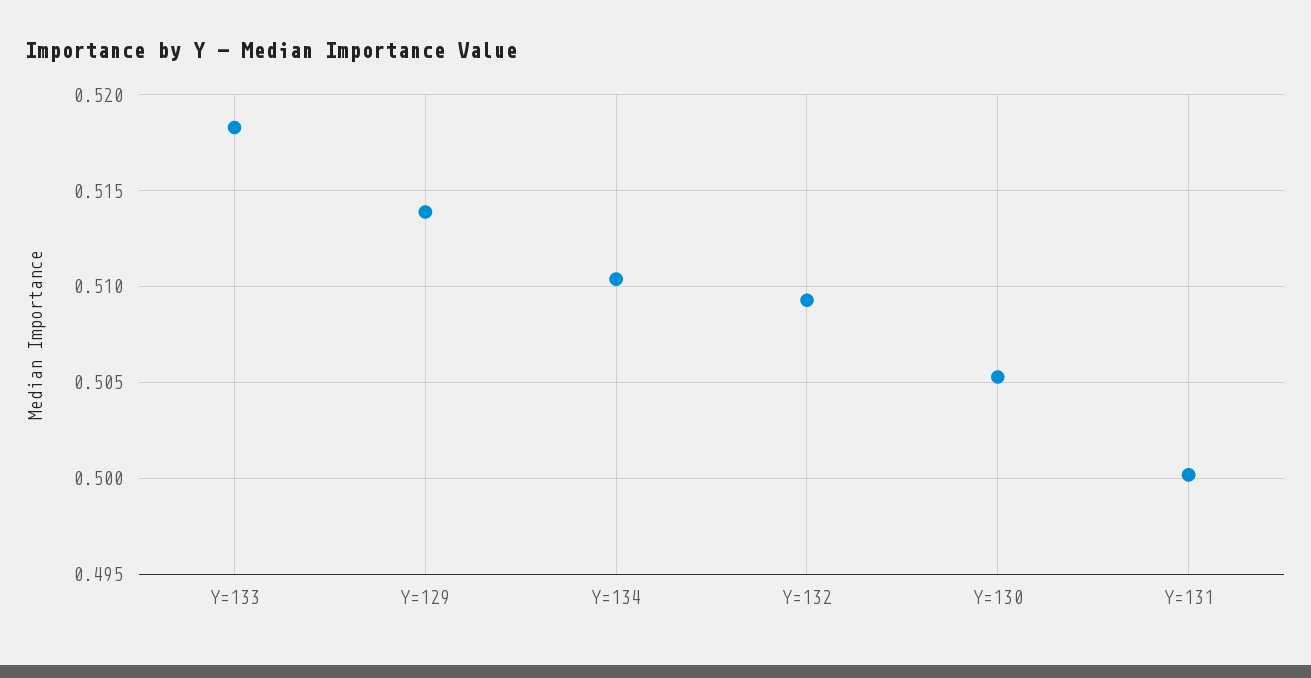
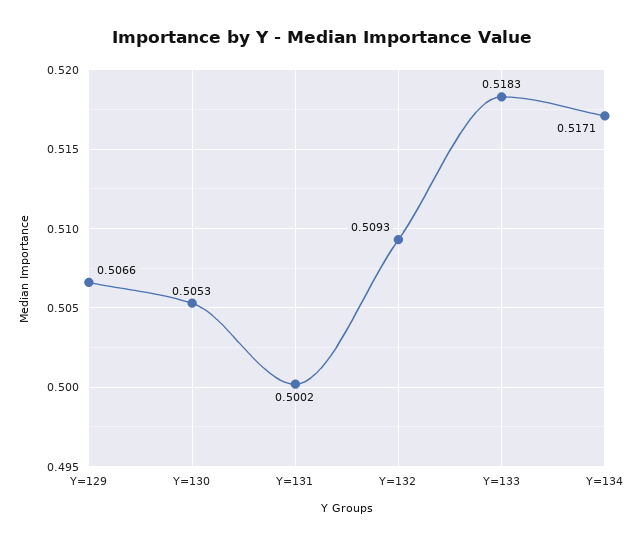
  {
    "Y=133": 0.5183,
-   "Y=129": 0.514,
+   "Y=129": 0.5066,
-   "Y=134": 0.5105,
+   "Y=134": 0.5171,
    "Y=132": 0.5093,
    "Y=130": 0.5053,
    "Y=131": 0.5002
  }

